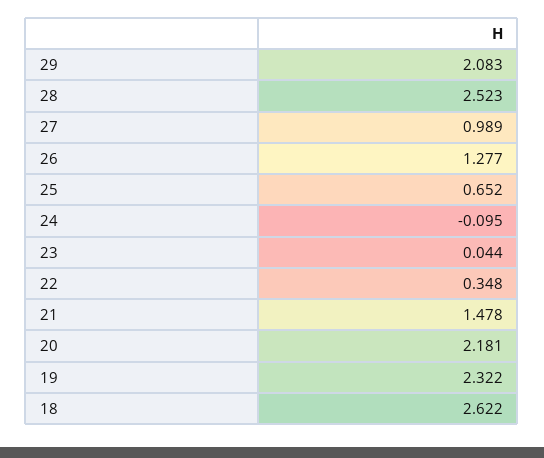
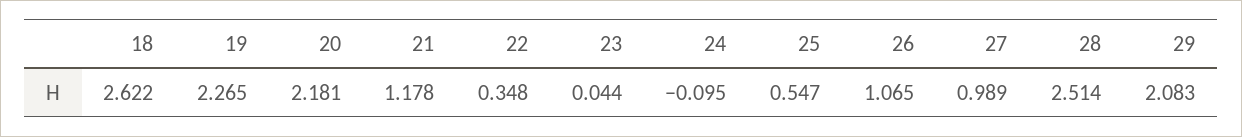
  {
    "29": 2.083,
-   "28": 2.523,
+   "28": 2.514,
    "27": 0.989,
-   "26": 1.277,
+   "26": 1.065,
-   "25": 0.652,
+   "25": 0.547,
    "24": -0.095,
    "23": 0.044,
    "22": 0.348,
-   "21": 1.478,
+   "21": 1.178,
    "20": 2.181,
-   "19": 2.322,
+   "19": 2.265,
    "18": 2.622
  }

